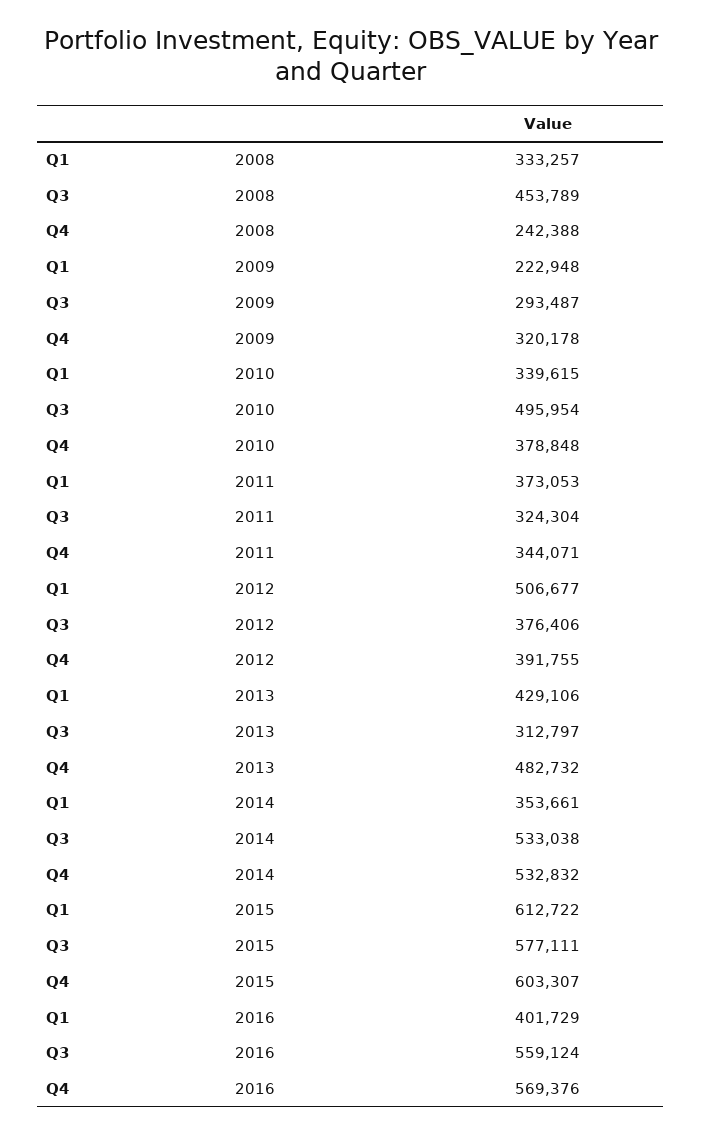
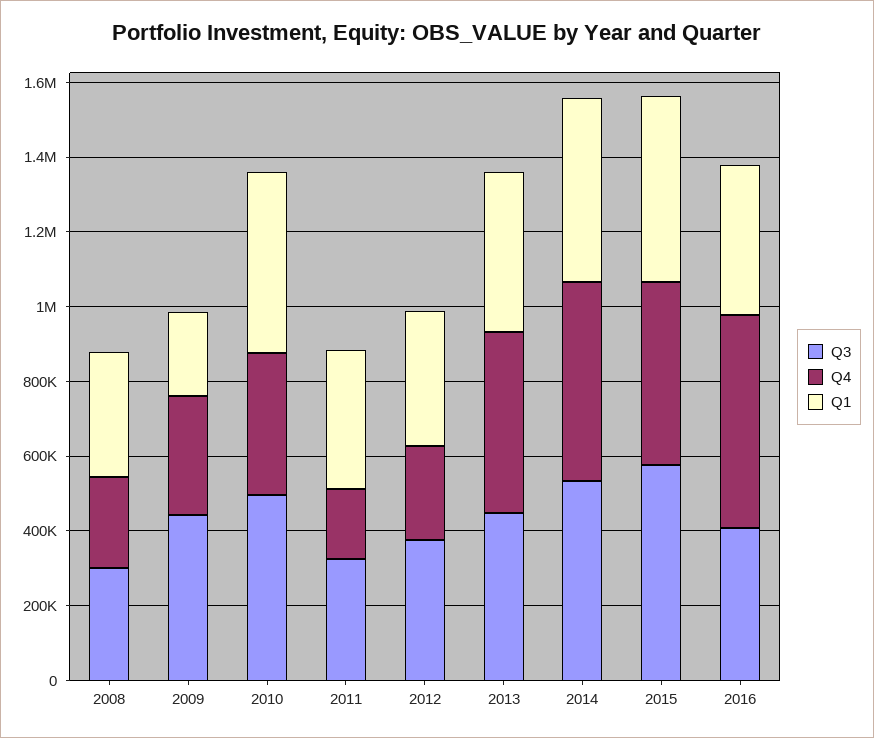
  {
    "Q1": {
      "2008": 333257,
      "2009": 222948,
-     "2010": 339615,
+     "2010": 500000,
      "2011": 373053,
-     "2012": 506677,
+     "2012": 350000,
      "2013": 429106,
-     "2014": 353661,
+     "2014": 500000,
-     "2015": 612722,
+     "2015": 500000,
      "2016": 401729
    },
    "Q3": {
-     "2008": 453789,
+     "2008": 300000,
-     "2009": 293487,
+     "2009": 450000,
      "2010": 495954,
      "2011": 324304,
      "2012": 376406,
-     "2013": 312797,
+     "2013": 450000,
      "2014": 533038,
      "2015": 577111,
-     "2016": 559124
+     "2016": 400000
    },
    "Q4": {
      "2008": 242388,
      "2009": 320178,
      "2010": 378848,
-     "2011": 344071,
+     "2011": 200000,
-     "2012": 391755,
+     "2012": 250000,
      "2013": 482732,
      "2014": 532832,
-     "2015": 603307,
+     "2015": 500000,
      "2016": 569376
    }
  }

